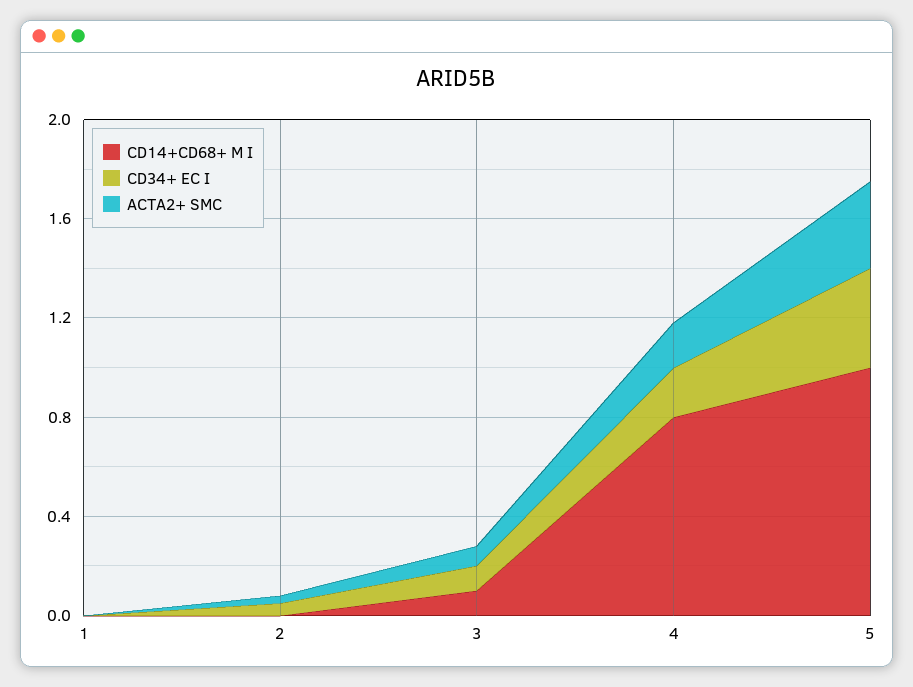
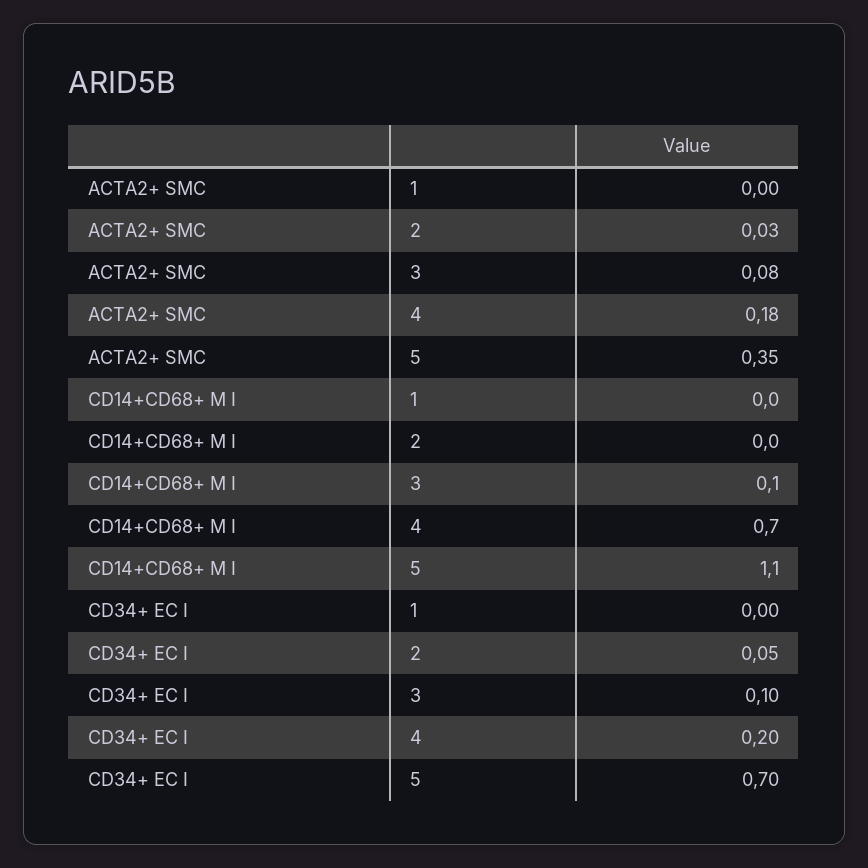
  {
    "CD14+CD68+ M I": {
      "1": 0,
      "2": 0,
      "3": 0.1,
-     "4": 0.8,
+     "4": 0.7,
-     "5": 1
+     "5": 1.1
    },
    "CD34+ EC I": {
      "1": 0,
      "2": 0.05,
      "3": 0.1,
      "4": 0.2,
-     "5": 0.4
+     "5": 0.7
    },
    "ACTA2+ SMC": {
      "1": 0,
      "2": 0.03,
      "3": 0.08,
      "4": 0.18,
      "5": 0.35
    }
  }

